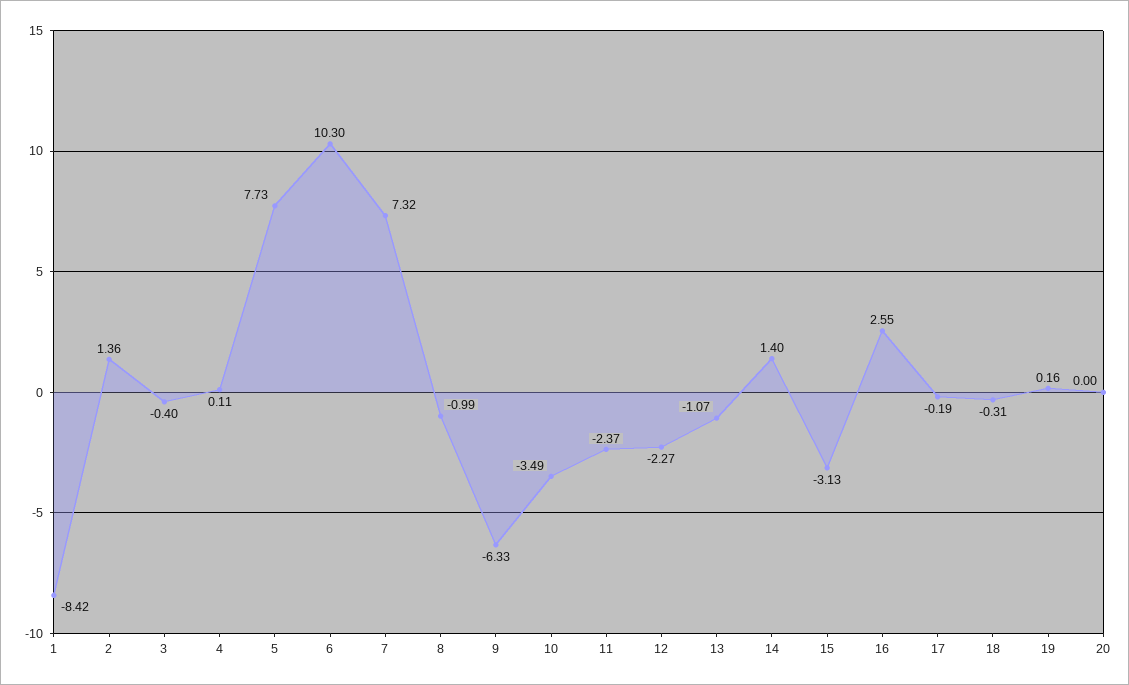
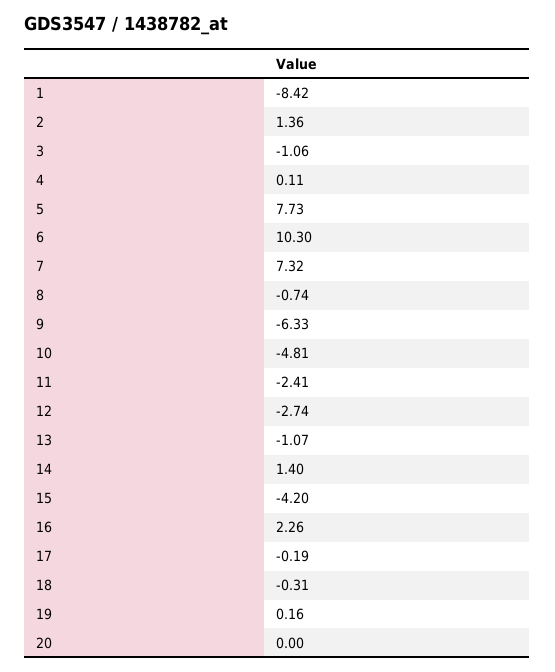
  {
    "1": -8.42,
    "2": 1.36,
-   "3": -0.4,
+   "3": -1.06,
    "4": 0.11,
    "5": 7.73,
    "6": 10.3,
    "7": 7.32,
-   "8": -0.99,
+   "8": -0.74,
    "9": -6.33,
-   "10": -3.49,
+   "10": -4.81,
-   "11": -2.37,
+   "11": -2.41,
-   "12": -2.27,
+   "12": -2.74,
    "13": -1.07,
    "14": 1.4,
-   "15": -3.13,
+   "15": -4.2,
-   "16": 2.55,
+   "16": 2.26,
    "17": -0.19,
    "18": -0.31,
    "19": 0.16,
    "20": 0
  }

